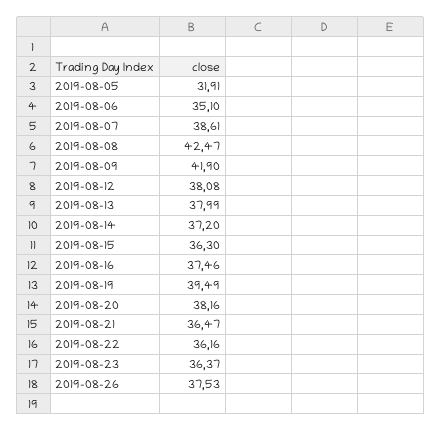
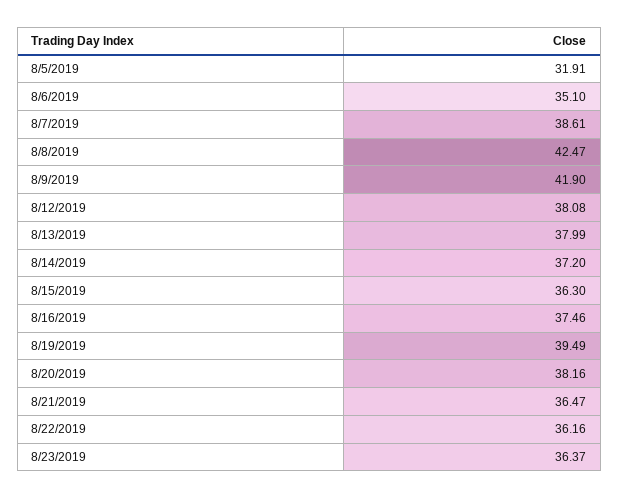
  {
    "2019-08-05": 31.91,
    "2019-08-06": 35.1,
    "2019-08-07": 38.61,
    "2019-08-08": 42.47,
    "2019-08-09": 41.9,
    "2019-08-12": 38.08,
    "2019-08-13": 37.99,
    "2019-08-14": 37.2,
    "2019-08-15": 36.3,
    "2019-08-16": 37.46,
    "2019-08-19": 39.49,
    "2019-08-20": 38.16,
    "2019-08-21": 36.47,
    "2019-08-22": 36.16,
-   "2019-08-23": 36.37,
+   "2019-08-23": 36.37
-   "2019-08-26": 37.53
  }

